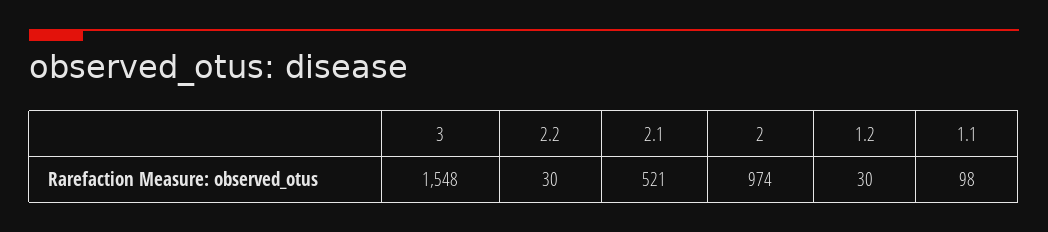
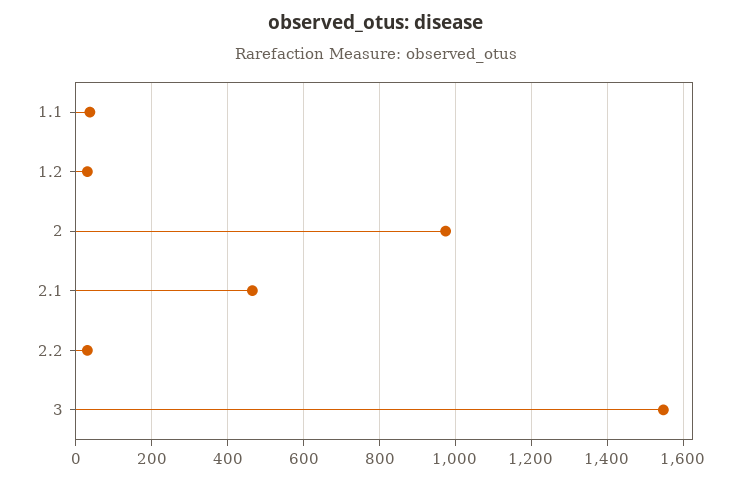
  {
    "3": 1548,
    "2.2": 30,
-   "2.1": 521,
+   "2.1": 460,
    "2": 974,
    "1.2": 30,
-   "1.1": 98
+   "1.1": 40
  }

